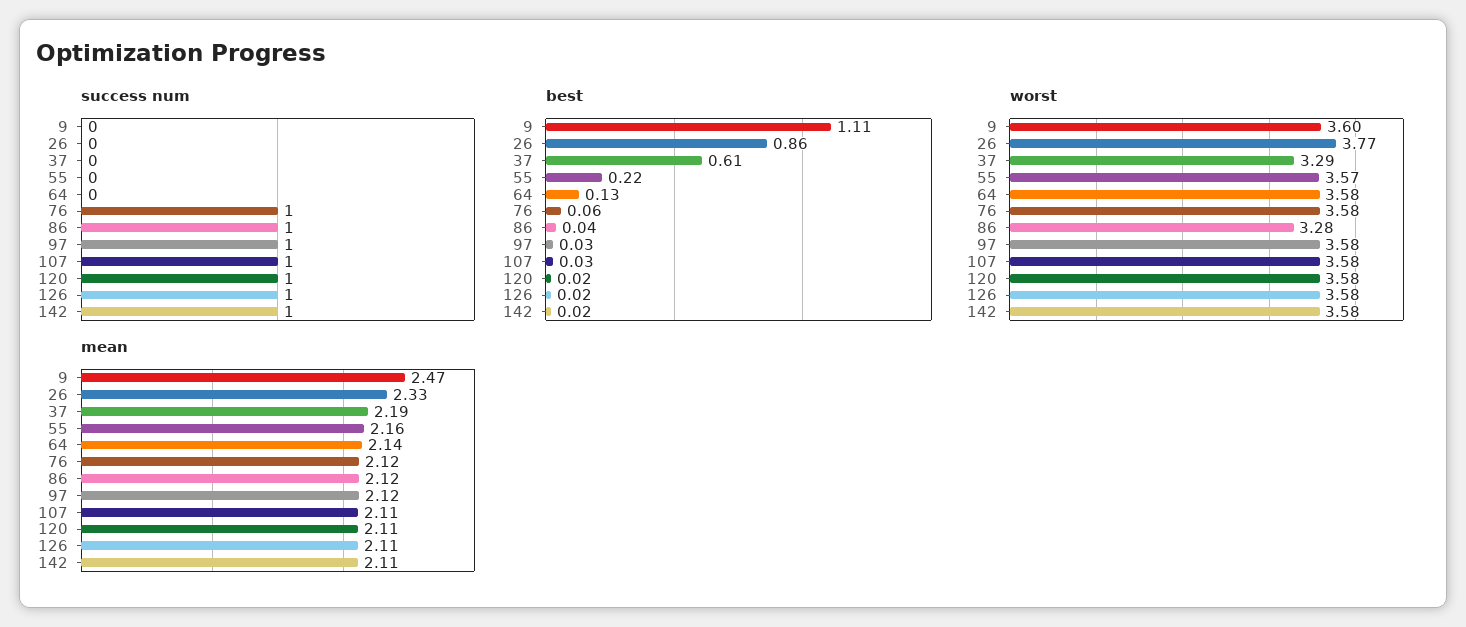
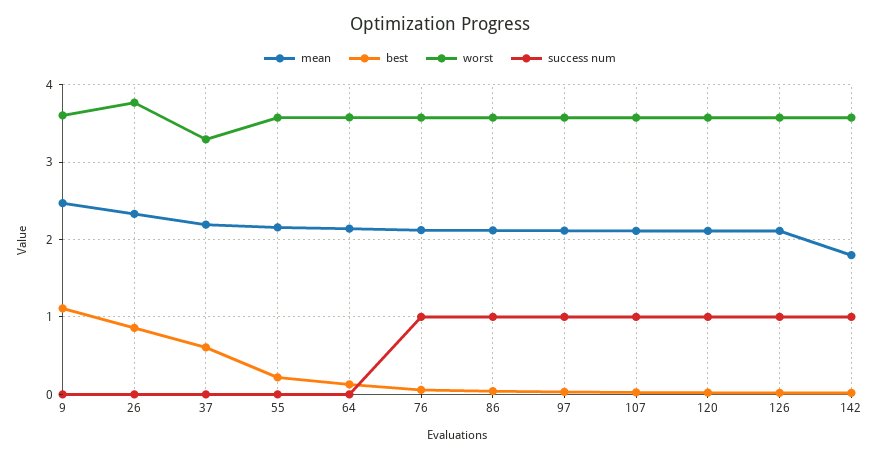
  {
    "success num": {
      "9": 0,
      "26": 0,
      "37": 0,
      "55": 0,
      "64": 0,
      "76": 1,
      "86": 1,
      "97": 1,
      "107": 1,
      "120": 1,
      "126": 1,
      "142": 1
    },
    "best": {
      "9": 1.11,
      "26": 0.86,
      "37": 0.61,
      "55": 0.22,
      "64": 0.13,
      "76": 0.06,
      "86": 0.04,
      "97": 0.03,
      "107": 0.03,
      "120": 0.02,
      "126": 0.02,
      "142": 0.02
    },
    "worst": {
      "9": 3.6,
      "26": 3.77,
      "37": 3.29,
      "55": 3.57,
      "64": 3.58,
      "76": 3.58,
-     "86": 3.28,
+     "86": 3.6,
      "97": 3.58,
      "107": 3.58,
      "120": 3.58,
      "126": 3.58,
      "142": 3.58
    },
    "mean": {
      "9": 2.47,
      "26": 2.33,
      "37": 2.19,
      "55": 2.16,
      "64": 2.14,
      "76": 2.12,
      "86": 2.12,
      "97": 2.12,
      "107": 2.11,
      "120": 2.11,
      "126": 2.11,
-     "142": 2.11
+     "142": 1.8
    }
  }

